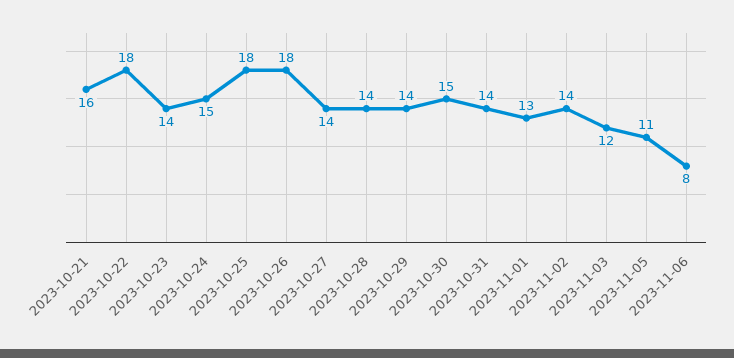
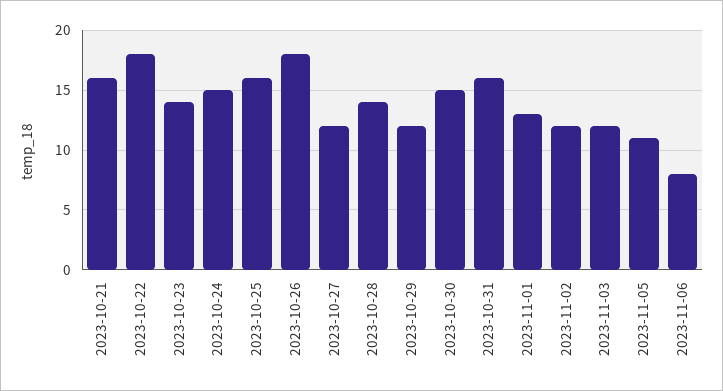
  {
    "2023-10-21": 16,
    "2023-10-22": 18,
    "2023-10-23": 14,
    "2023-10-24": 15,
-   "2023-10-25": 18,
+   "2023-10-25": 16,
    "2023-10-26": 18,
-   "2023-10-27": 14,
+   "2023-10-27": 12,
    "2023-10-28": 14,
-   "2023-10-29": 14,
+   "2023-10-29": 12,
    "2023-10-30": 15,
-   "2023-10-31": 14,
+   "2023-10-31": 16,
    "2023-11-01": 13,
-   "2023-11-02": 14,
+   "2023-11-02": 12,
    "2023-11-03": 12,
    "2023-11-05": 11,
    "2023-11-06": 8
  }

